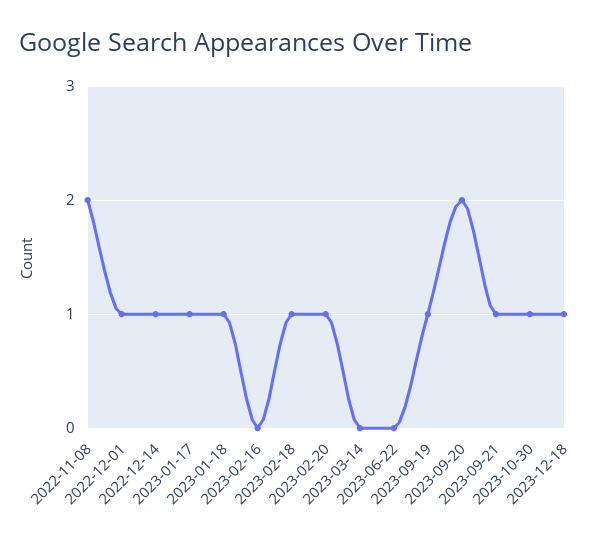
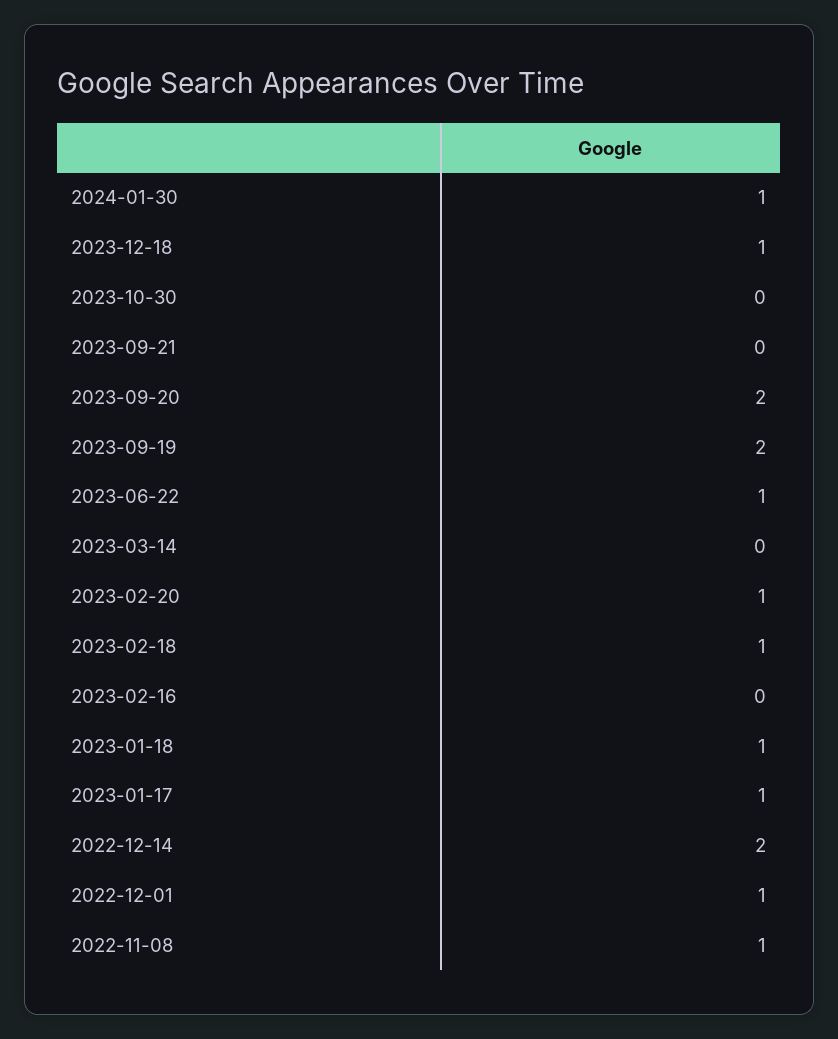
  {
-   "2022-11-08": 2,
+   "2022-11-08": 1,
    "2022-12-01": 1,
-   "2022-12-14": 1,
+   "2022-12-14": 2,
    "2023-01-17": 1,
    "2023-01-18": 1,
    "2023-02-16": 0,
    "2023-02-18": 1,
    "2023-02-20": 1,
    "2023-03-14": 0,
-   "2023-06-22": 0,
+   "2023-06-22": 1,
-   "2023-09-19": 1,
+   "2023-09-19": 2,
    "2023-09-20": 2,
-   "2023-09-21": 1,
+   "2023-09-21": 0,
-   "2023-10-30": 1,
+   "2023-10-30": 0,
-   "2023-12-18": 1
+   "2023-12-18": 1,
+   "2024-01-30": 1
  }

